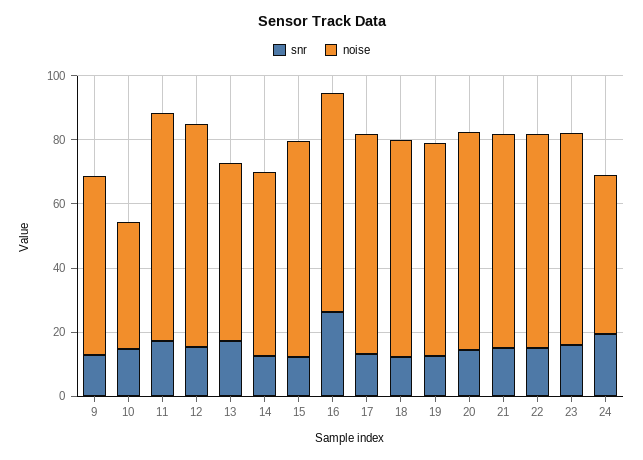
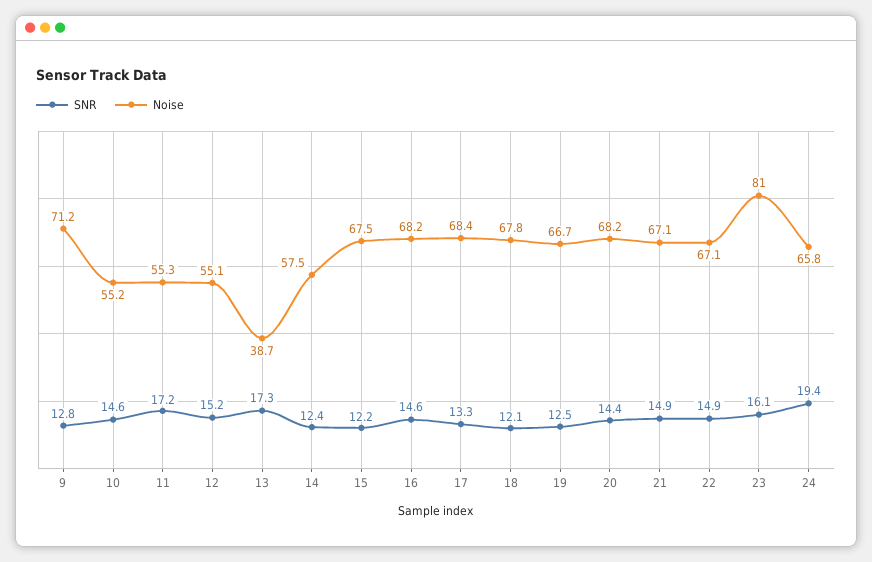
  {
    "snr": {
      "9": 12.8,
      "10": 14.6,
      "11": 17.2,
      "12": 15.2,
      "13": 17.3,
      "14": 12.4,
      "15": 12.2,
-     "16": 25,
+     "16": 14.6,
      "17": 13.3,
      "18": 12.1,
      "19": 12.5,
      "20": 14.4,
      "21": 14.9,
      "22": 14.9,
      "23": 16.1,
      "24": 19.4
    },
    "noise": {
-     "9": 55,
+     "9": 71.2,
-     "10": 40,
+     "10": 55.2,
-     "11": 70,
+     "11": 55.3,
-     "12": 70,
+     "12": 55.1,
-     "13": 55,
+     "13": 38.7,
      "14": 57.5,
      "15": 67.5,
      "16": 68.2,
      "17": 68.4,
      "18": 67.8,
      "19": 66.7,
      "20": 68.2,
      "21": 67.1,
      "22": 67.1,
-     "23": 65,
+     "23": 81,
-     "24": 50
+     "24": 65.8
    }
  }

